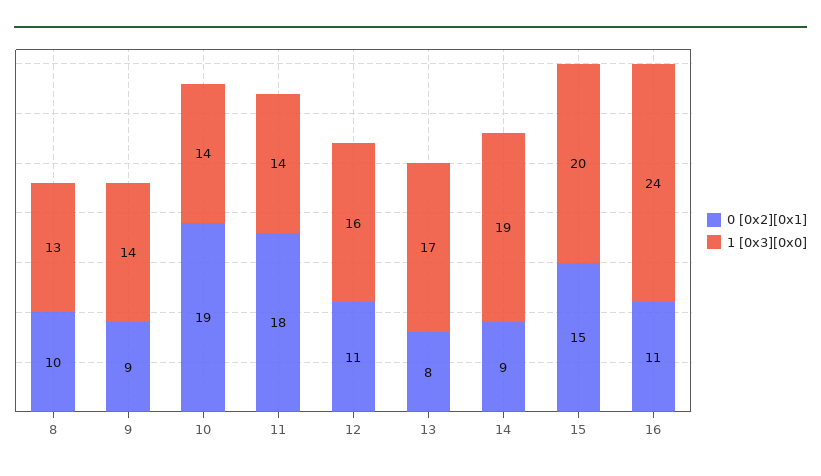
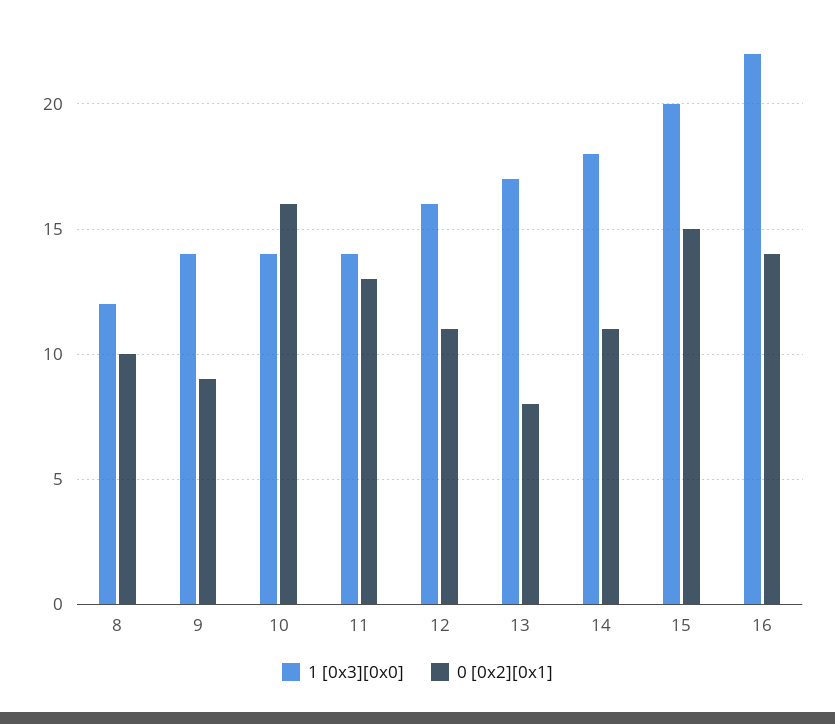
  {
    "0 [0x2][0x1]": {
      "8": 10,
      "9": 9,
-     "10": 19,
+     "10": 16,
-     "11": 18,
+     "11": 13,
      "12": 11,
      "13": 8,
-     "14": 9,
+     "14": 11,
      "15": 15,
-     "16": 11
+     "16": 14
    },
    "1 [0x3][0x0]": {
-     "8": 13,
+     "8": 12,
      "9": 14,
      "10": 14,
      "11": 14,
      "12": 16,
      "13": 17,
-     "14": 19,
+     "14": 18,
      "15": 20,
-     "16": 24
+     "16": 22
    }
  }

